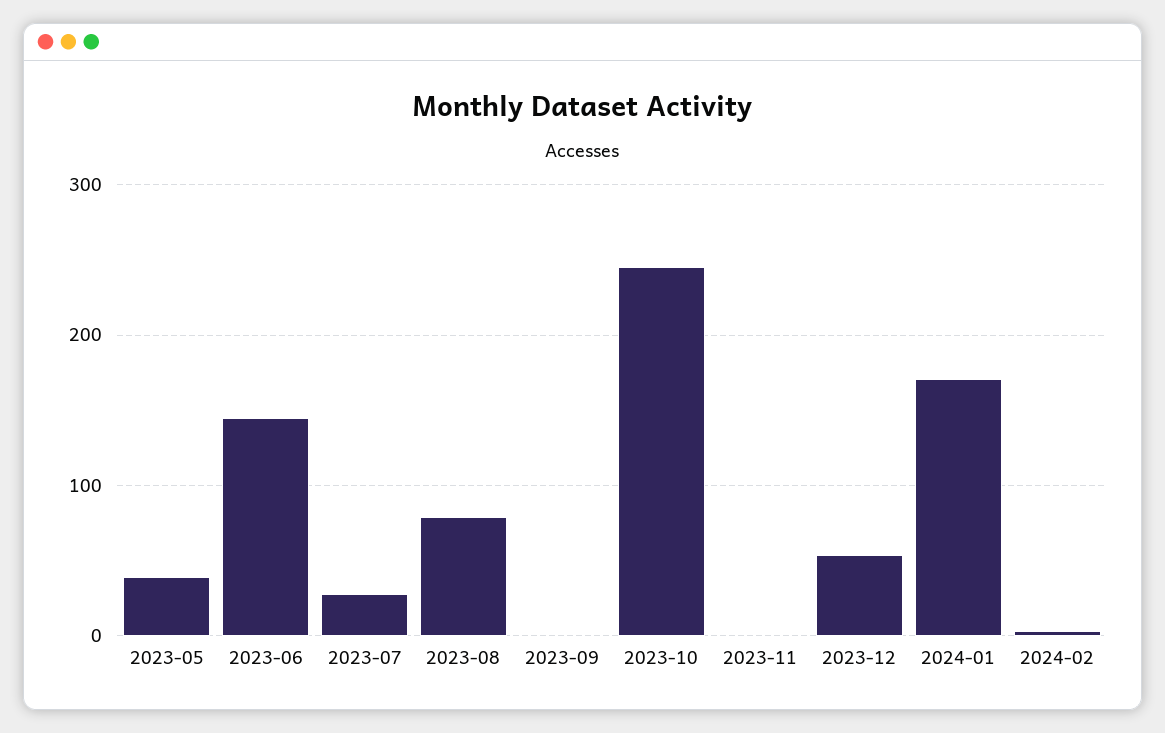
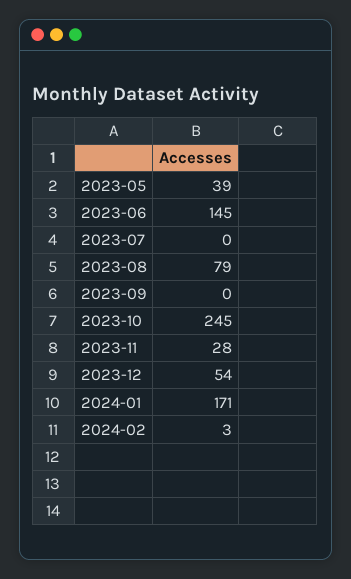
  {
    "2023-05": 39,
    "2023-06": 145,
-   "2023-07": 30,
+   "2023-07": 0,
    "2023-08": 79,
    "2023-09": 0,
    "2023-10": 245,
-   "2023-11": 0,
+   "2023-11": 28,
    "2023-12": 54,
    "2024-01": 171,
    "2024-02": 3
  }

